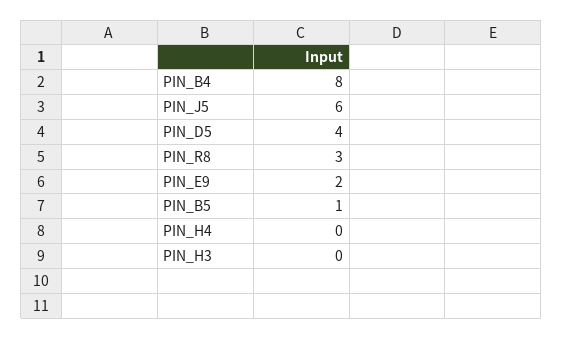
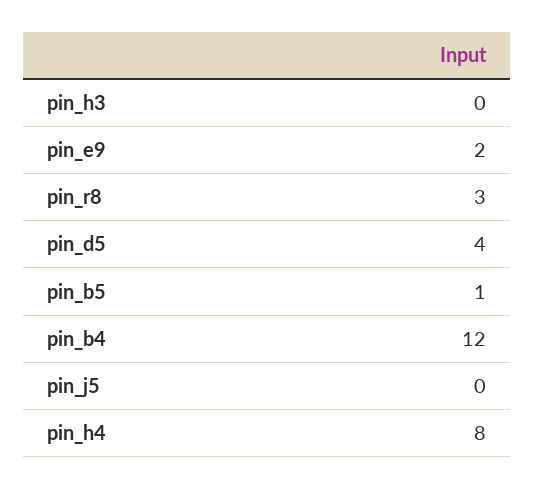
  {
-   "PIN_B4": 8,
+   "PIN_B4": 12,
-   "PIN_J5": 6,
+   "PIN_J5": 0,
    "PIN_D5": 4,
    "PIN_R8": 3,
    "PIN_E9": 2,
    "PIN_B5": 1,
-   "PIN_H4": 0,
+   "PIN_H4": 8,
    "PIN_H3": 0
  }

